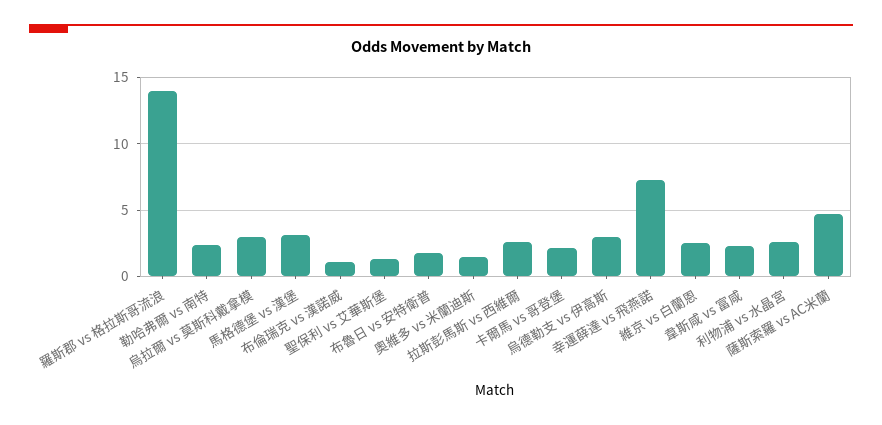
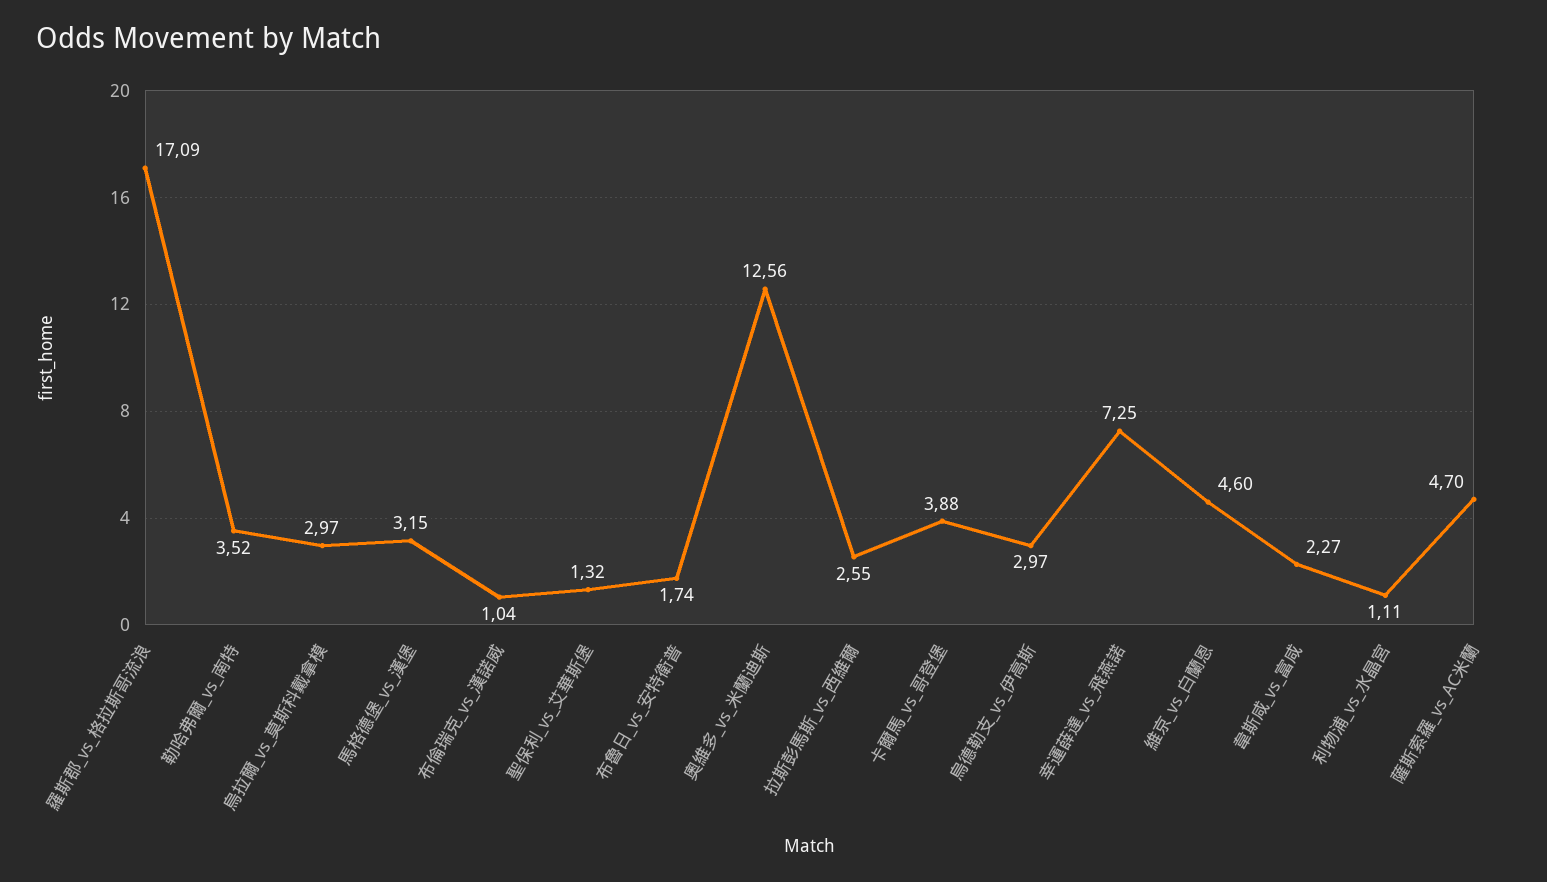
  {
-   "羅斯郡 vs 格拉斯哥流浪": 14,
+   "羅斯郡 vs 格拉斯哥流浪": 17.09,
-   "勒哈弗爾 vs 南特": 2.5,
+   "勒哈弗爾 vs 南特": 3.52,
    "烏拉爾 vs 莫斯科戴拿模": 2.97,
    "馬格德堡 vs 漢堡": 3.15,
    "布倫瑞克 vs 漢諾威": 1.04,
    "聖保利 vs 艾華斯堡": 1.32,
    "布魯日 vs 安特衛普": 1.74,
-   "奧維多 vs 米蘭迪斯": 1.5,
+   "奧維多 vs 米蘭迪斯": 12.56,
    "拉斯彭馬斯 vs 西維爾": 2.55,
-   "卡爾馬 vs 哥登堡": 2,
+   "卡爾馬 vs 哥登堡": 3.88,
    "烏德勒支 vs 伊高斯": 2.97,
    "幸運薛達 vs 飛燕諾": 7.25,
-   "維京 vs 白蘭恩": 2.5,
+   "維京 vs 白蘭恩": 4.6,
    "韋斯咸 vs 富咸": 2.27,
-   "利物浦 vs 水晶宮": 2.5,
+   "利物浦 vs 水晶宮": 1.11,
    "薩斯索羅 vs AC米蘭": 4.7
  }

